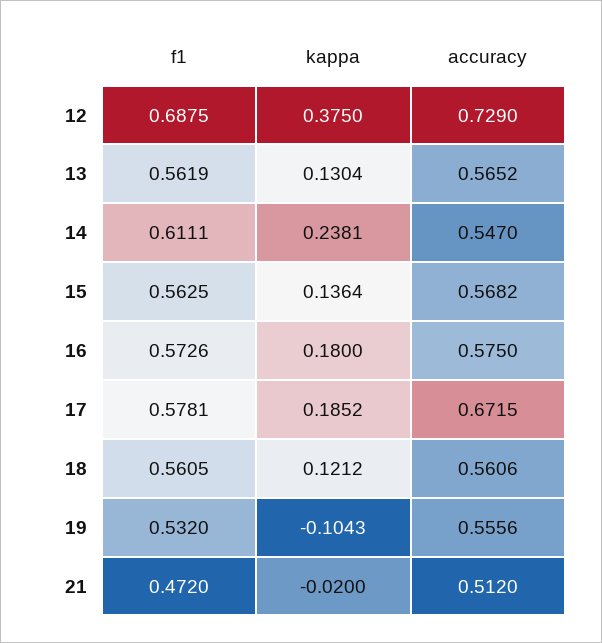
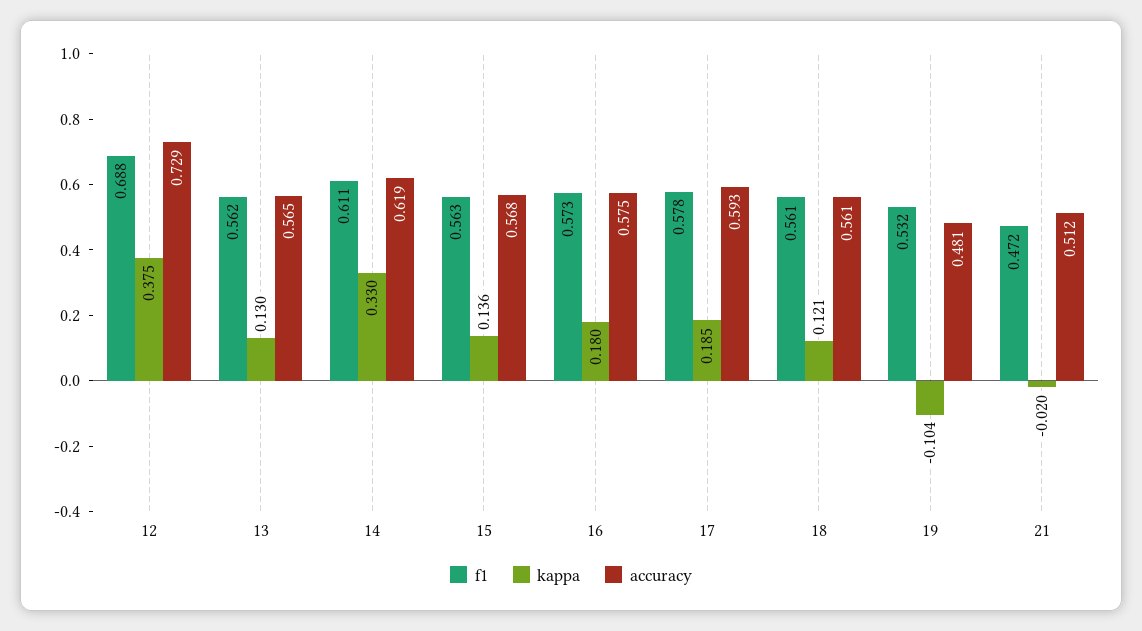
  {
    "f1": {
      "12": 0.6875,
      "13": 0.5619,
      "14": 0.6111,
      "15": 0.5625,
      "16": 0.5726,
      "17": 0.5781,
      "18": 0.5605,
      "19": 0.532,
      "21": 0.472
    },
    "kappa": {
      "12": 0.375,
      "13": 0.1304,
-     "14": 0.2381,
+     "14": 0.33,
      "15": 0.1364,
      "16": 0.18,
      "17": 0.1852,
      "18": 0.1212,
      "19": -0.1043,
      "21": -0.02
    },
    "accuracy": {
      "12": 0.729,
      "13": 0.5652,
-     "14": 0.547,
+     "14": 0.619,
      "15": 0.5682,
      "16": 0.575,
-     "17": 0.6715,
+     "17": 0.593,
      "18": 0.5606,
-     "19": 0.5556,
+     "19": 0.481,
      "21": 0.512
    }
  }

